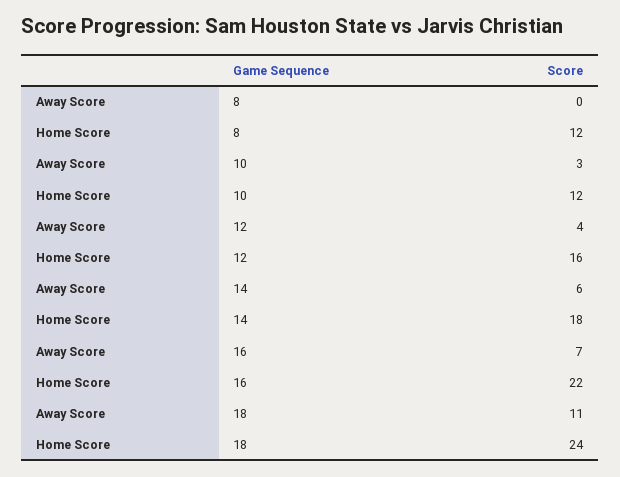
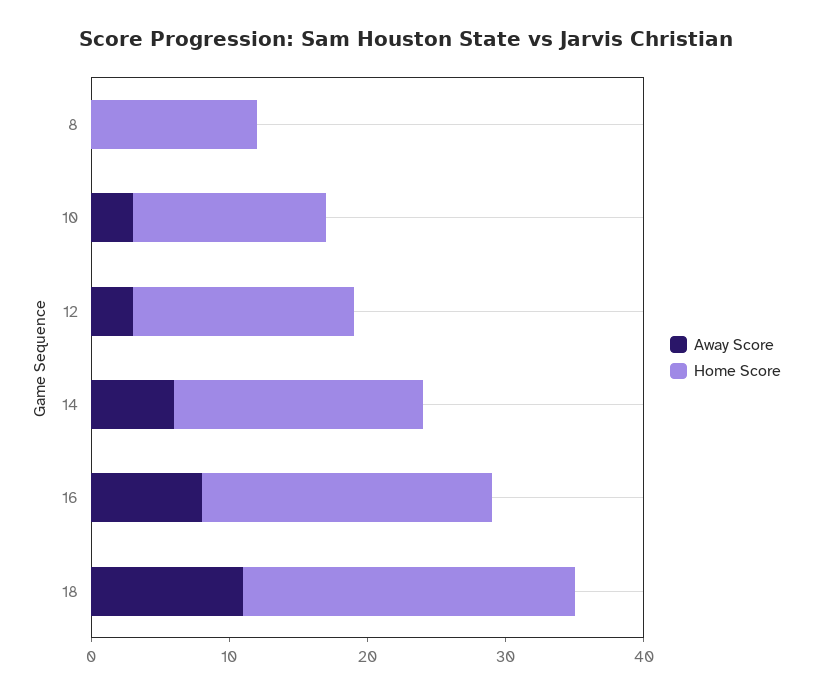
  {
    "Away Score": {
      "8": 0,
      "10": 3,
-     "12": 4,
+     "12": 3,
      "14": 6,
-     "16": 7,
+     "16": 8,
      "18": 11
    },
    "Home Score": {
      "8": 12,
-     "10": 12,
+     "10": 14,
      "12": 16,
      "14": 18,
-     "16": 22,
+     "16": 21,
      "18": 24
    }
  }

